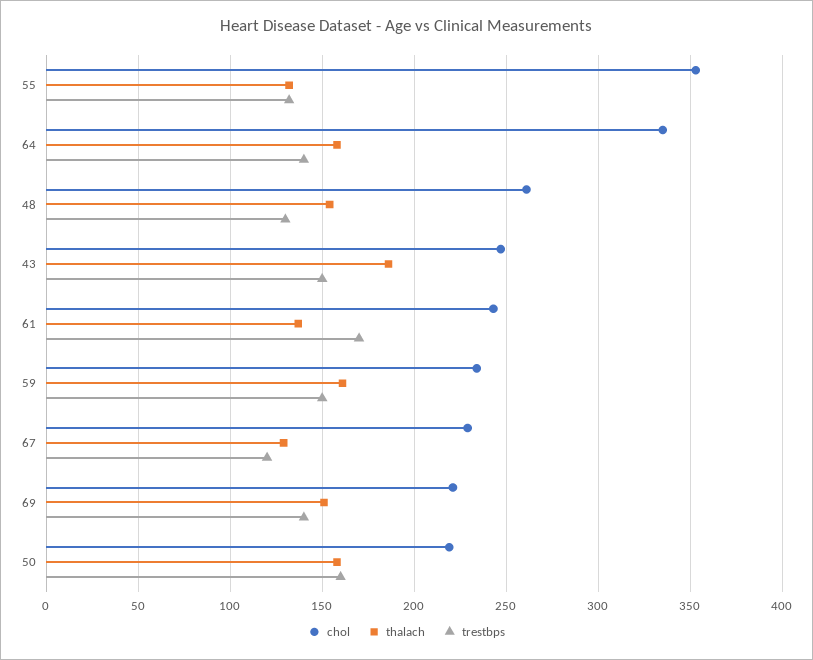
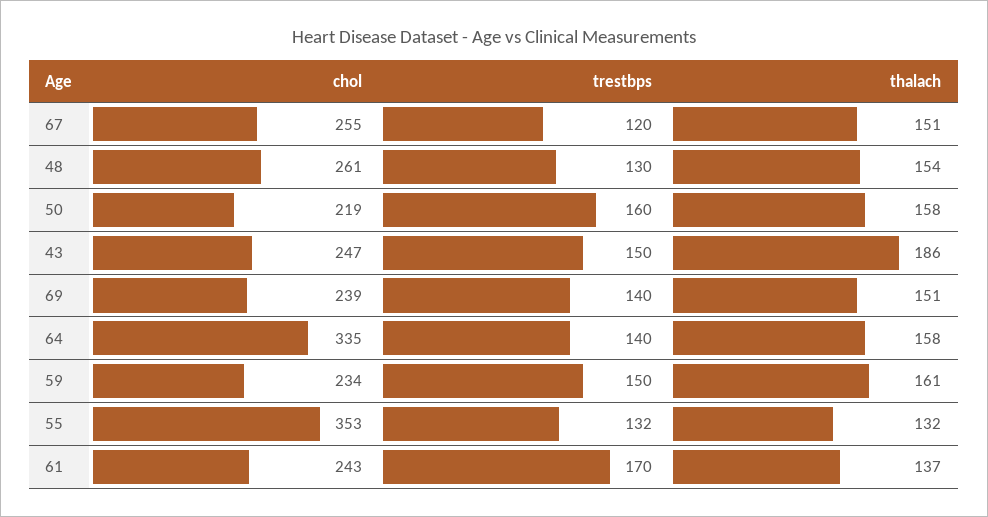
  {
    "chol": {
      "55": 353,
      "64": 335,
      "48": 261,
      "43": 247,
      "61": 243,
      "59": 234,
-     "67": 230,
+     "67": 255,
-     "69": 220,
+     "69": 239,
      "50": 219
    },
    "thalach": {
      "55": 132,
      "64": 158,
      "48": 154,
      "43": 186,
      "61": 137,
      "59": 161,
-     "67": 130,
+     "67": 151,
      "69": 151,
      "50": 158
    },
    "trestbps": {
      "55": 132,
      "64": 140,
      "48": 130,
      "43": 150,
      "61": 170,
      "59": 150,
      "67": 120,
      "69": 140,
      "50": 160
    }
  }

